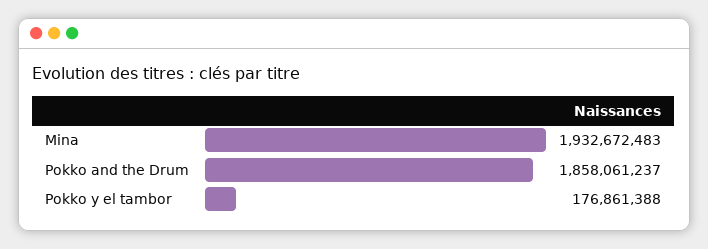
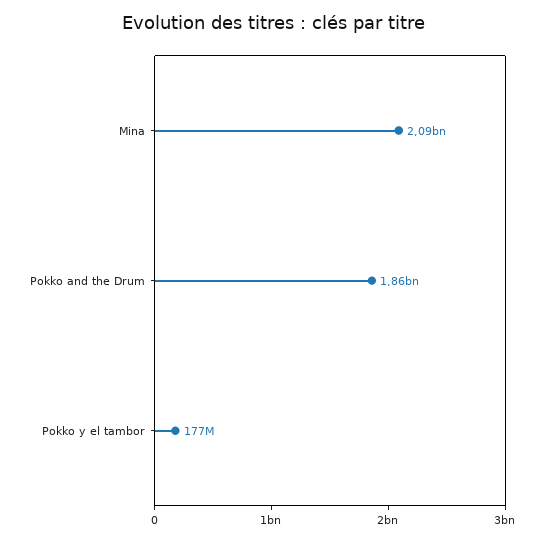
  {
-   "Mina": 1932672483,
+   "Mina": 2090000000,
    "Pokko and the Drum": 1858061237,
    "Pokko y el tambor": 176861388
  }

